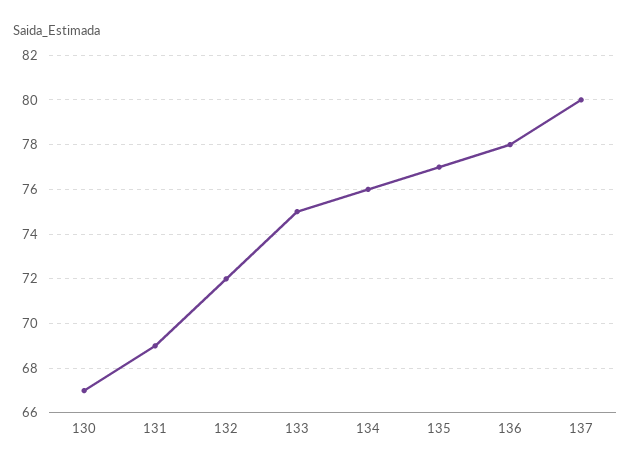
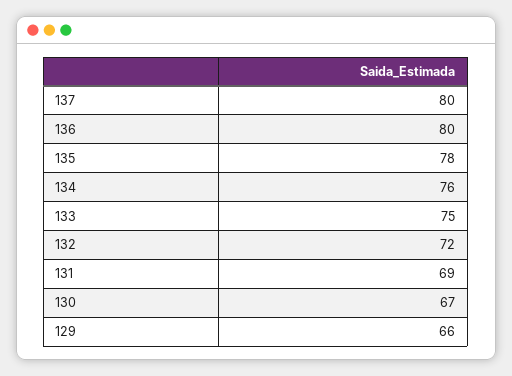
  {
    "130": 67,
    "131": 69,
    "132": 72,
    "133": 75,
    "134": 76,
-   "135": 77,
+   "135": 78,
-   "136": 78,
+   "136": 80,
-   "137": 80
+   "137": 80,
+   "129": 66
  }

